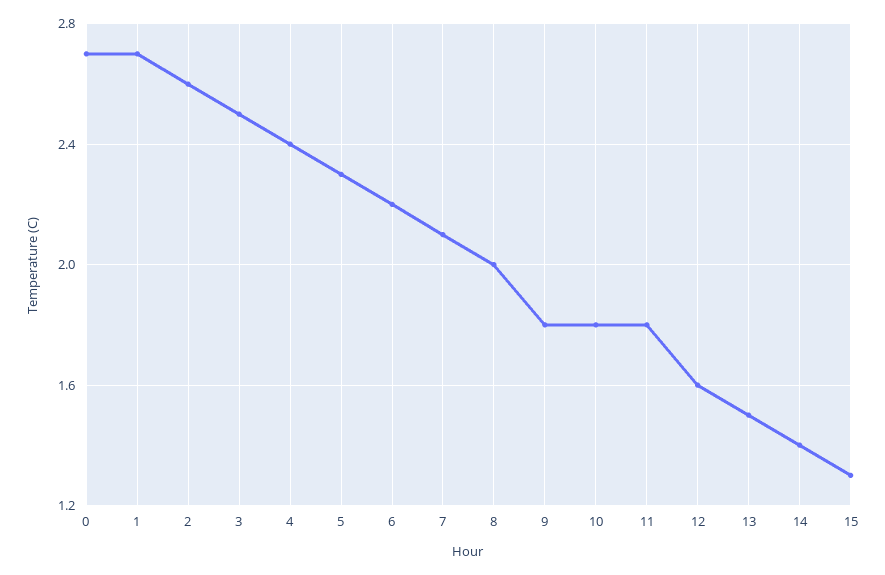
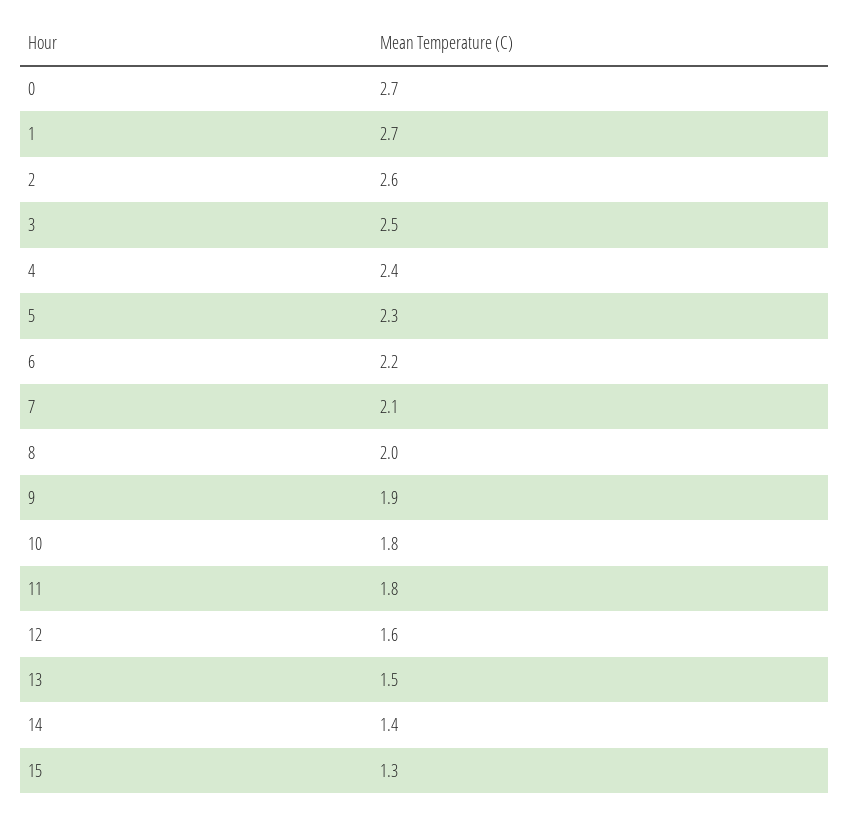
  {
    "0": 2.7,
    "1": 2.7,
    "2": 2.6,
    "3": 2.5,
    "4": 2.4,
    "5": 2.3,
    "6": 2.2,
    "7": 2.1,
    "8": 2,
-   "9": 1.8,
+   "9": 1.9,
    "10": 1.8,
    "11": 1.8,
    "12": 1.6,
    "13": 1.5,
    "14": 1.4,
    "15": 1.3
  }

